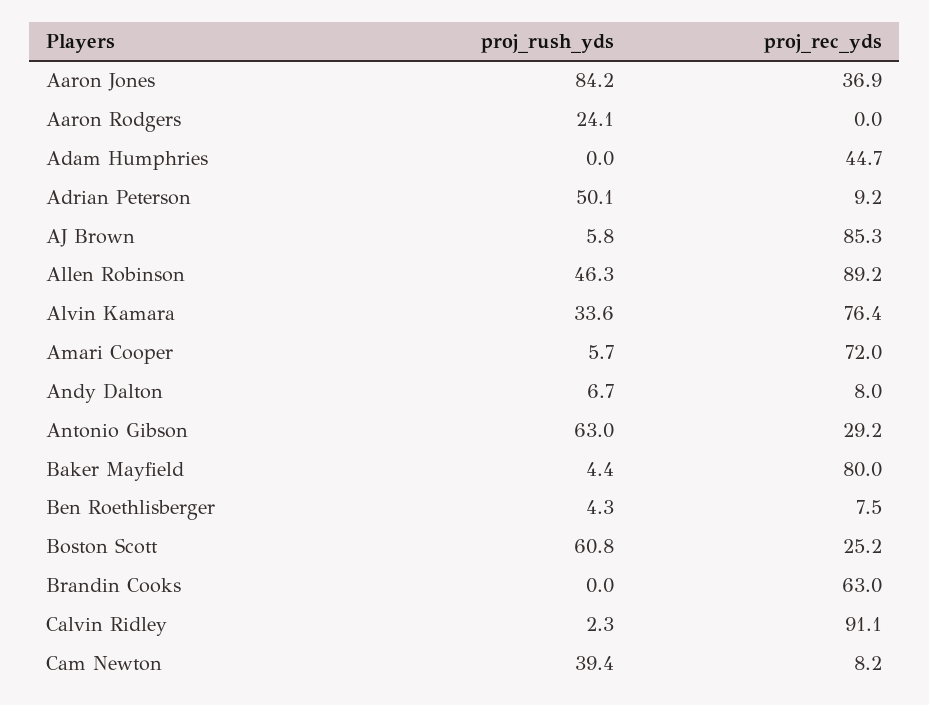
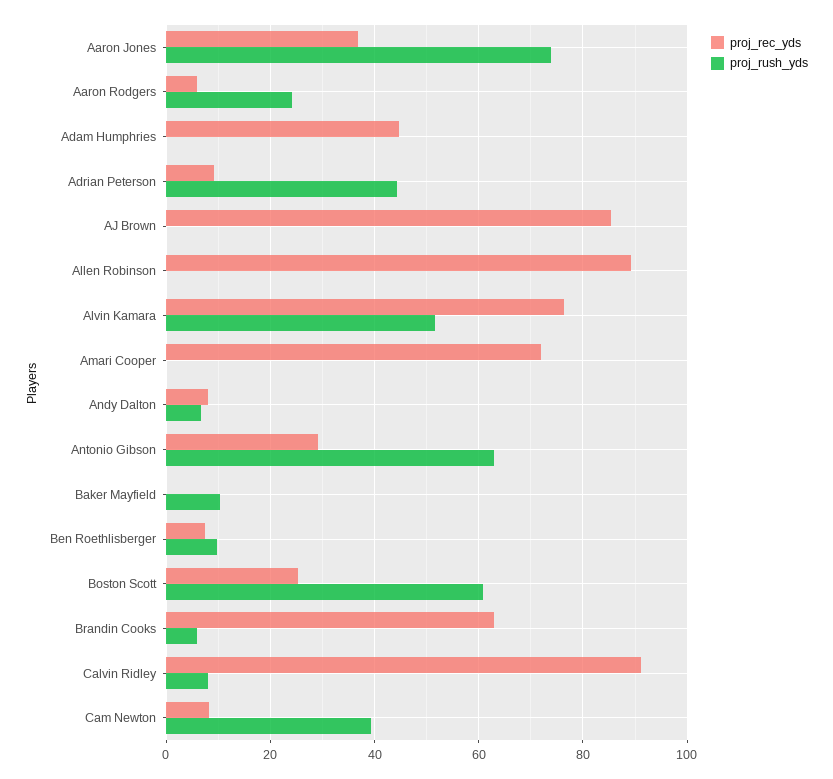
  {
    "proj_rush_yds": {
-     "Aaron Jones": 84.2,
+     "Aaron Jones": 74,
      "Aaron Rodgers": 24.1,
      "Adam Humphries": 0,
-     "Adrian Peterson": 50.1,
+     "Adrian Peterson": 44,
-     "AJ Brown": 5.8,
+     "AJ Brown": 0,
-     "Allen Robinson": 46.3,
+     "Allen Robinson": 0,
-     "Alvin Kamara": 33.6,
+     "Alvin Kamara": 52,
-     "Amari Cooper": 5.7,
+     "Amari Cooper": 0,
      "Andy Dalton": 6.7,
      "Antonio Gibson": 63,
-     "Baker Mayfield": 4.4,
+     "Baker Mayfield": 10,
-     "Ben Roethlisberger": 4.3,
+     "Ben Roethlisberger": 10,
      "Boston Scott": 60.8,
-     "Brandin Cooks": 0,
+     "Brandin Cooks": 6,
-     "Calvin Ridley": 2.3,
+     "Calvin Ridley": 8,
      "Cam Newton": 39.4
    },
    "proj_rec_yds": {
      "Aaron Jones": 36.9,
-     "Aaron Rodgers": 0,
+     "Aaron Rodgers": 6,
      "Adam Humphries": 44.7,
      "Adrian Peterson": 9.2,
      "AJ Brown": 85.3,
      "Allen Robinson": 89.2,
      "Alvin Kamara": 76.4,
      "Amari Cooper": 72,
      "Andy Dalton": 8,
      "Antonio Gibson": 29.2,
-     "Baker Mayfield": 80,
+     "Baker Mayfield": 0,
      "Ben Roethlisberger": 7.5,
      "Boston Scott": 25.2,
      "Brandin Cooks": 63,
      "Calvin Ridley": 91.1,
      "Cam Newton": 8.2
    }
  }

